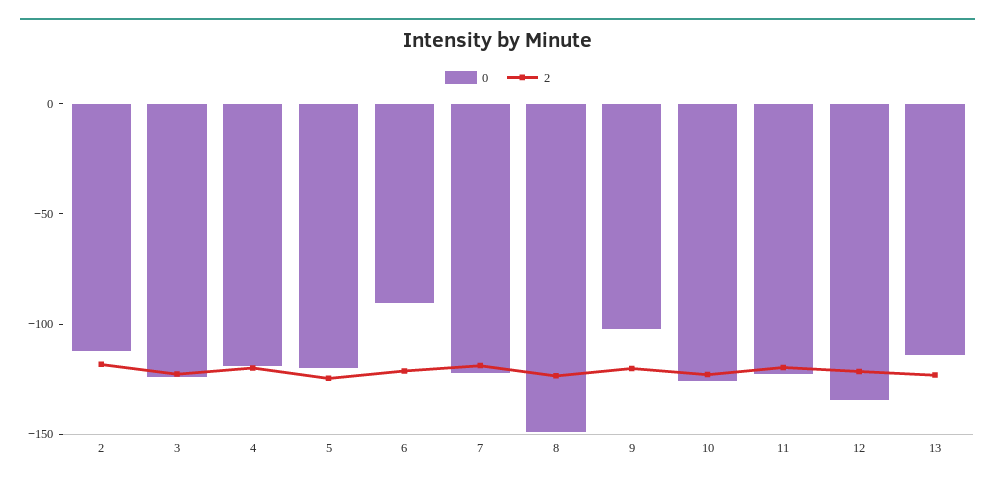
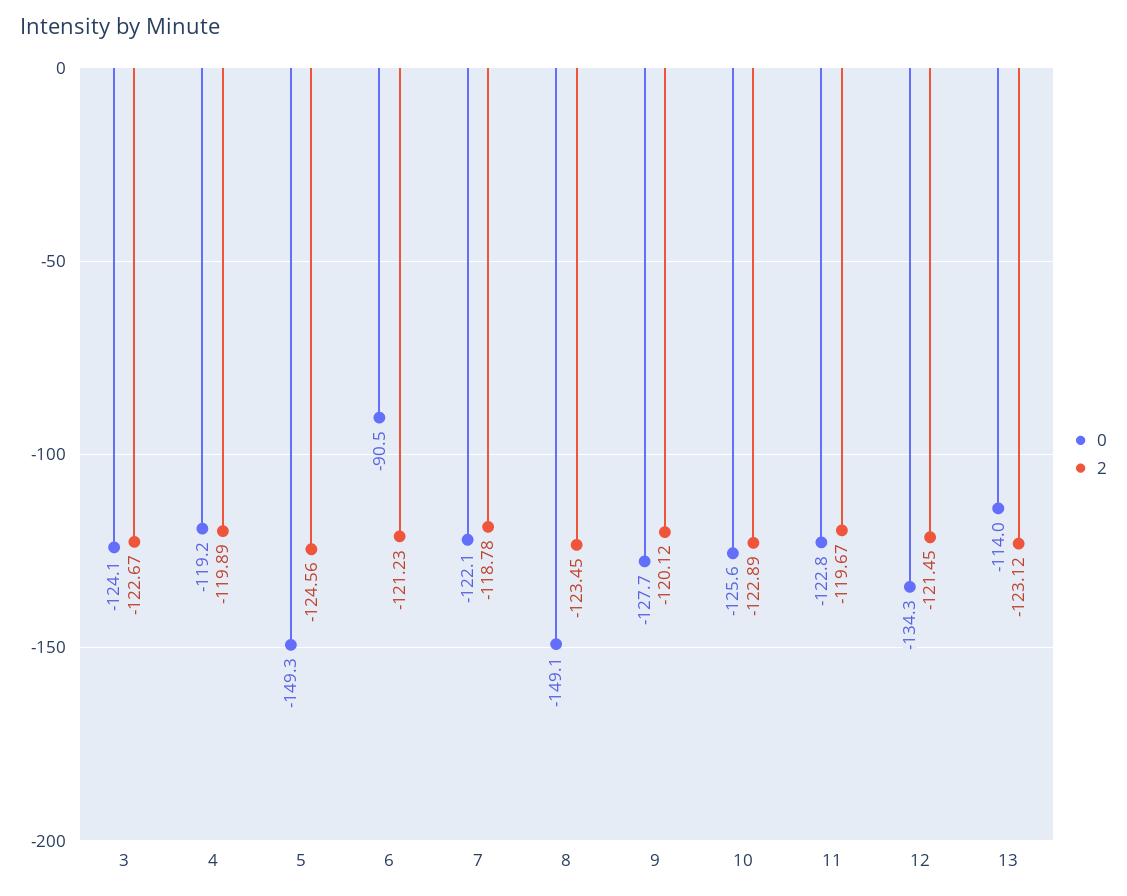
  {
    "0": {
-     "2": -110,
      "3": -124.1,
      "4": -119.2,
-     "5": -120,
+     "5": -149.3,
      "6": -90.5,
      "7": -122.1,
      "8": -149.1,
-     "9": -100,
+     "9": -127.7,
      "10": -125.6,
      "11": -122.8,
      "12": -134.3,
      "13": -114
    },
    "2": {
-     "2": -120,
      "3": -122.67,
      "4": -119.89,
      "5": -124.56,
      "6": -121.23,
      "7": -118.78,
      "8": -123.45,
      "9": -120.12,
      "10": -122.89,
      "11": -119.67,
      "12": -121.45,
      "13": -123.12
    }
  }

